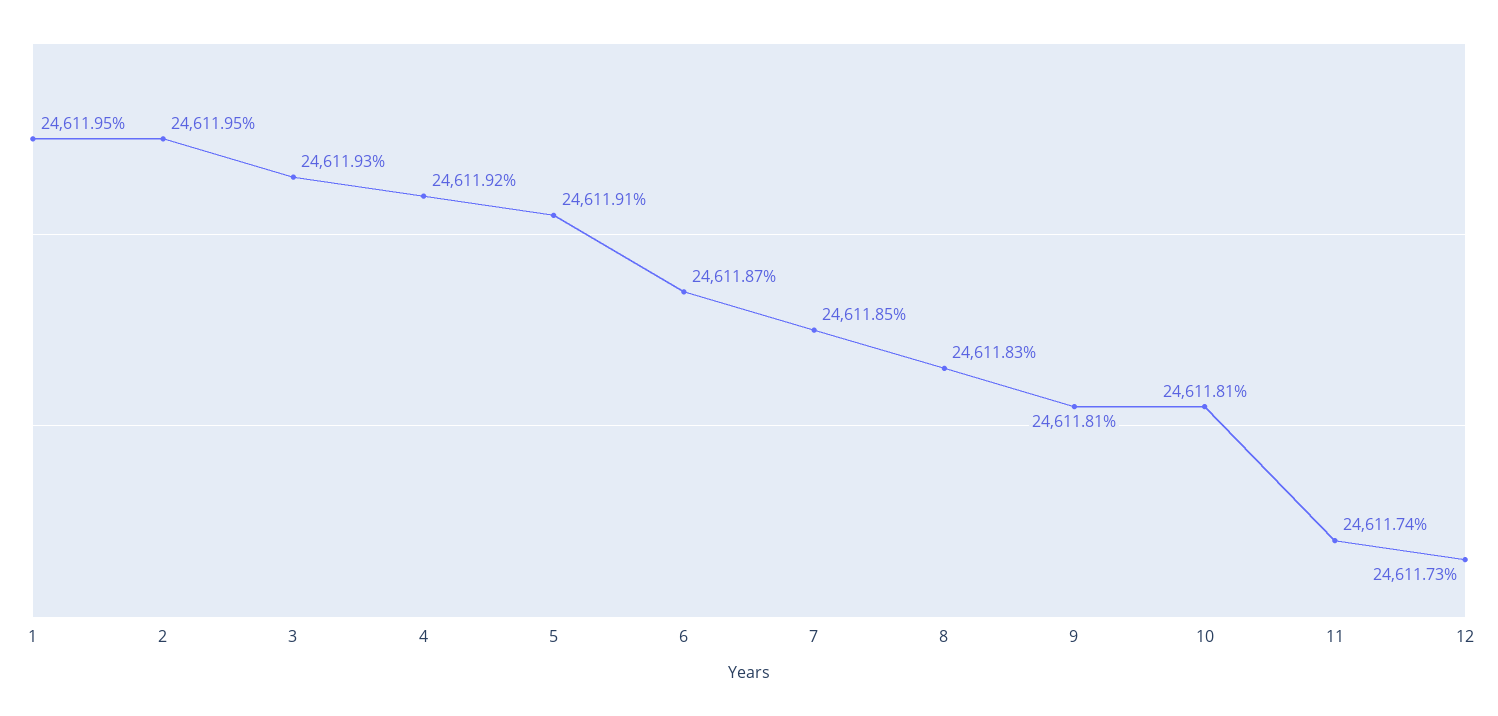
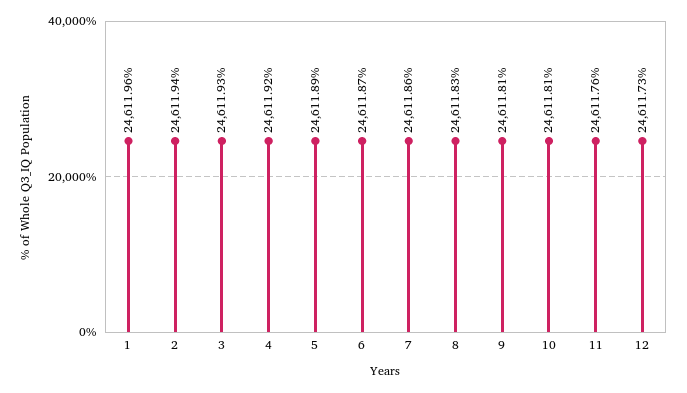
  {
-   "1": 24611.95,
+   "1": 24611.96,
-   "2": 24611.95,
+   "2": 24611.94,
    "3": 24611.93,
    "4": 24611.92,
-   "5": 24611.91,
+   "5": 24611.89,
    "6": 24611.87,
-   "7": 24611.85,
+   "7": 24611.86,
    "8": 24611.83,
    "9": 24611.81,
    "10": 24611.81,
-   "11": 24611.74,
+   "11": 24611.76,
    "12": 24611.73
  }

